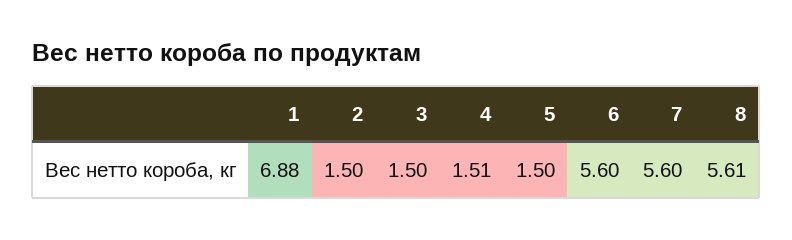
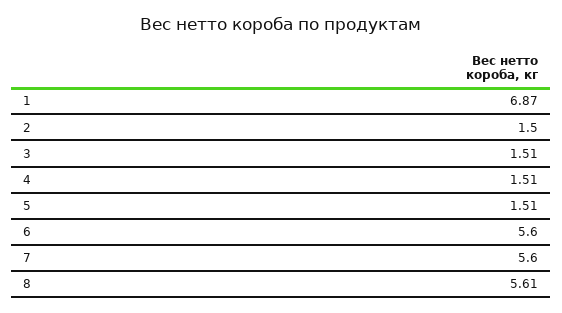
  {
-   "1": 6.88,
+   "1": 6.87,
    "2": 1.5,
-   "3": 1.5,
+   "3": 1.51,
    "4": 1.51,
-   "5": 1.5,
+   "5": 1.51,
    "6": 5.6,
    "7": 5.6,
    "8": 5.61
  }

